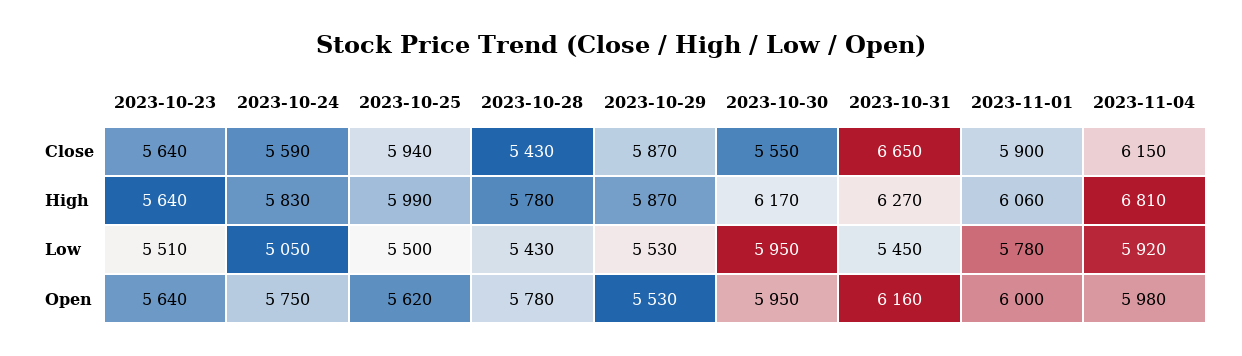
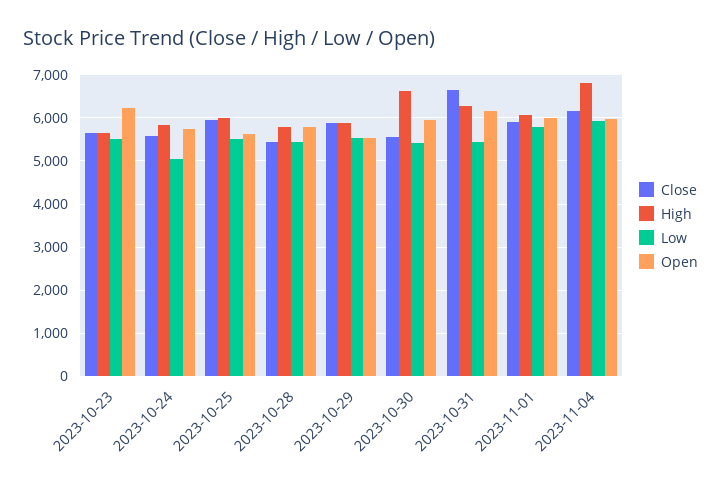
  {
    "Close": {
      "2023-10-23": 5640,
      "2023-10-24": 5590,
      "2023-10-25": 5940,
      "2023-10-28": 5430,
      "2023-10-29": 5870,
      "2023-10-30": 5550,
      "2023-10-31": 6650,
      "2023-11-01": 5900,
      "2023-11-04": 6150
    },
    "High": {
      "2023-10-23": 5640,
      "2023-10-24": 5830,
      "2023-10-25": 5990,
      "2023-10-28": 5780,
      "2023-10-29": 5870,
-     "2023-10-30": 6170,
+     "2023-10-30": 6600,
      "2023-10-31": 6270,
      "2023-11-01": 6060,
      "2023-11-04": 6810
    },
    "Low": {
      "2023-10-23": 5510,
      "2023-10-24": 5050,
      "2023-10-25": 5500,
      "2023-10-28": 5430,
      "2023-10-29": 5530,
-     "2023-10-30": 5950,
+     "2023-10-30": 5400,
      "2023-10-31": 5450,
      "2023-11-01": 5780,
      "2023-11-04": 5920
    },
    "Open": {
-     "2023-10-23": 5640,
+     "2023-10-23": 6200,
      "2023-10-24": 5750,
      "2023-10-25": 5620,
      "2023-10-28": 5780,
      "2023-10-29": 5530,
      "2023-10-30": 5950,
      "2023-10-31": 6160,
      "2023-11-01": 6000,
      "2023-11-04": 5980
    }
  }

